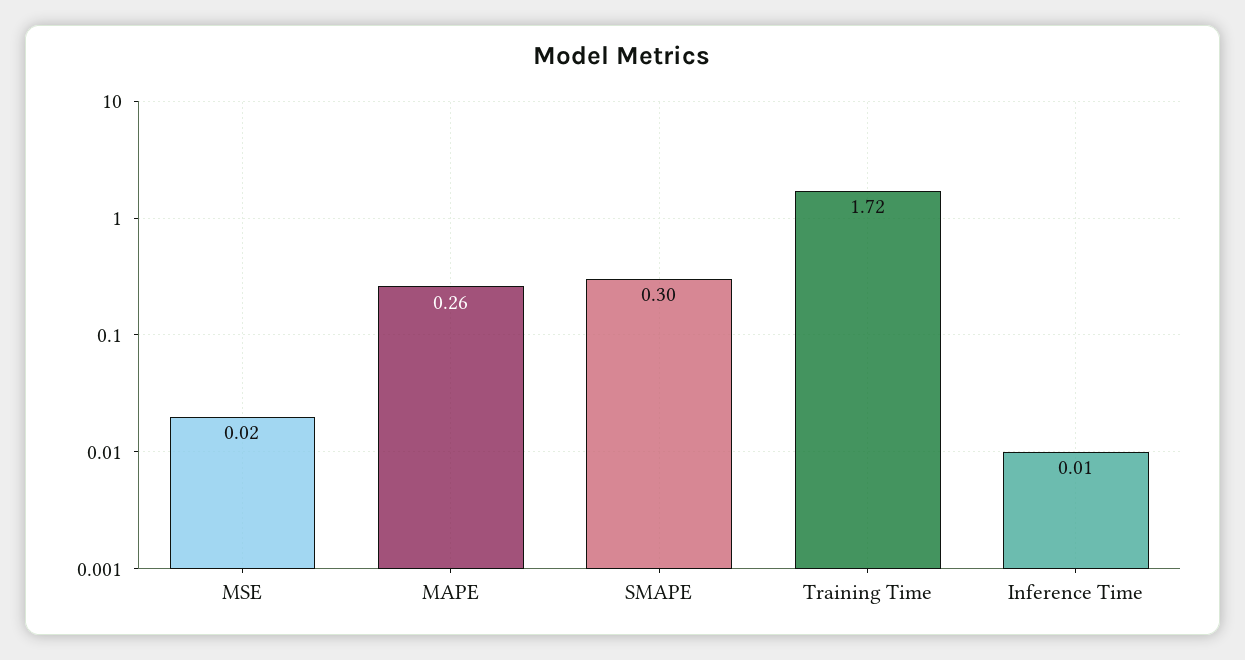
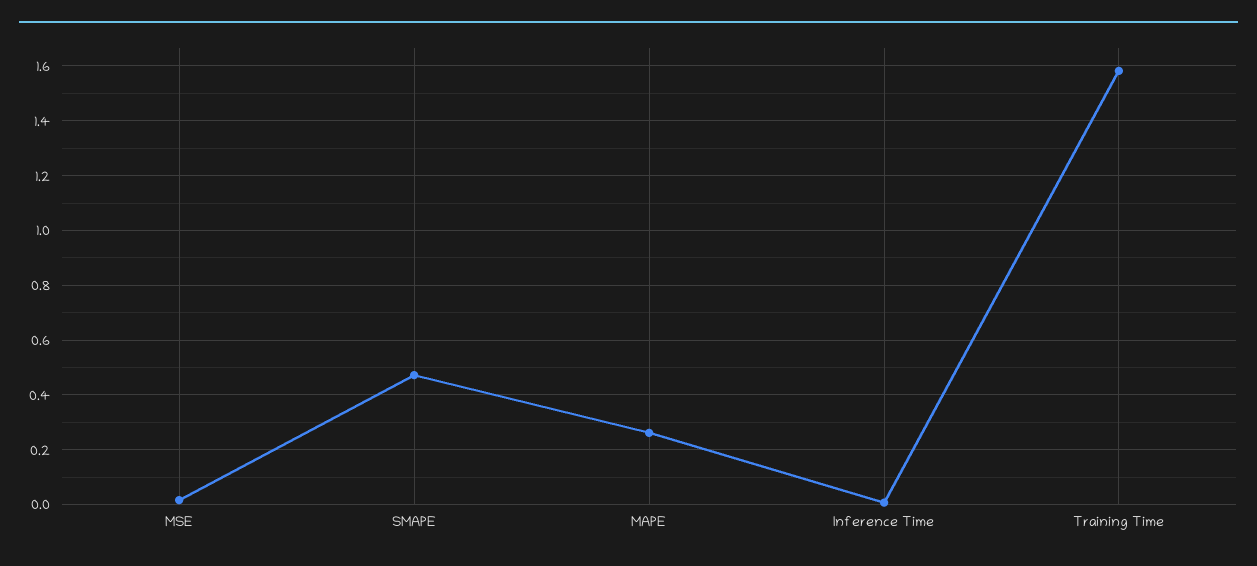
  {
    "MSE": 0.02,
    "MAPE": 0.26,
-   "SMAPE": 0.3,
+   "SMAPE": 0.475,
-   "Training Time": 1.72,
+   "Training Time": 1.575,
    "Inference Time": 0.01
  }

